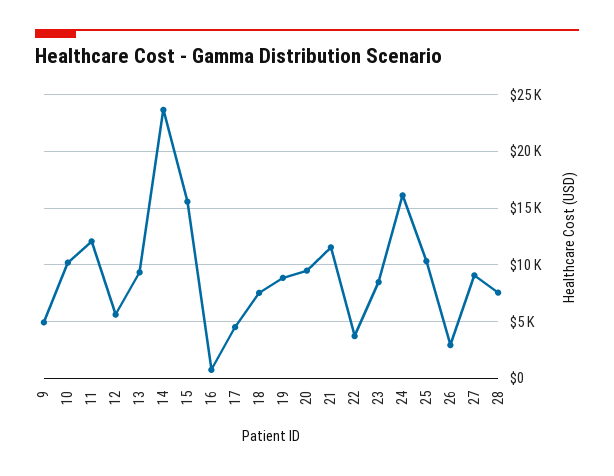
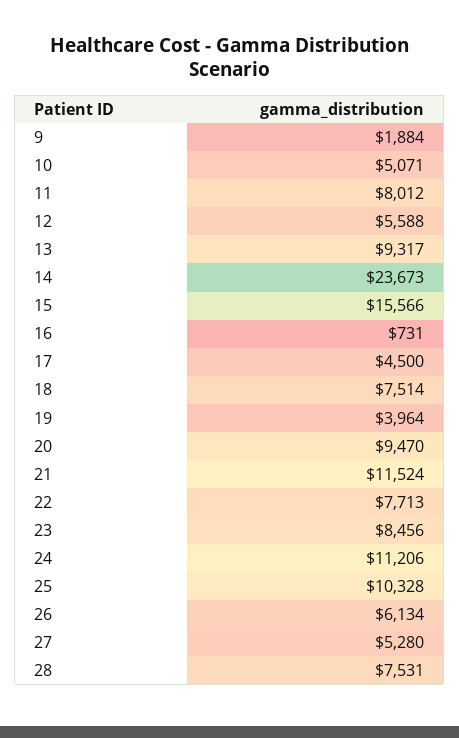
  {
-   "9": 5000,
+   "9": 1884,
-   "10": 10000,
+   "10": 5071,
-   "11": 12000,
+   "11": 8012,
    "12": 5588,
    "13": 9317,
    "14": 23673,
    "15": 15566,
    "16": 731,
    "17": 4500,
    "18": 7514,
-   "19": 9000,
+   "19": 3964,
    "20": 9470,
    "21": 11524,
-   "22": 4000,
+   "22": 7713,
    "23": 8456,
-   "24": 16000,
+   "24": 11206,
    "25": 10328,
-   "26": 3000,
+   "26": 6134,
-   "27": 9000,
+   "27": 5280,
    "28": 7531
  }

